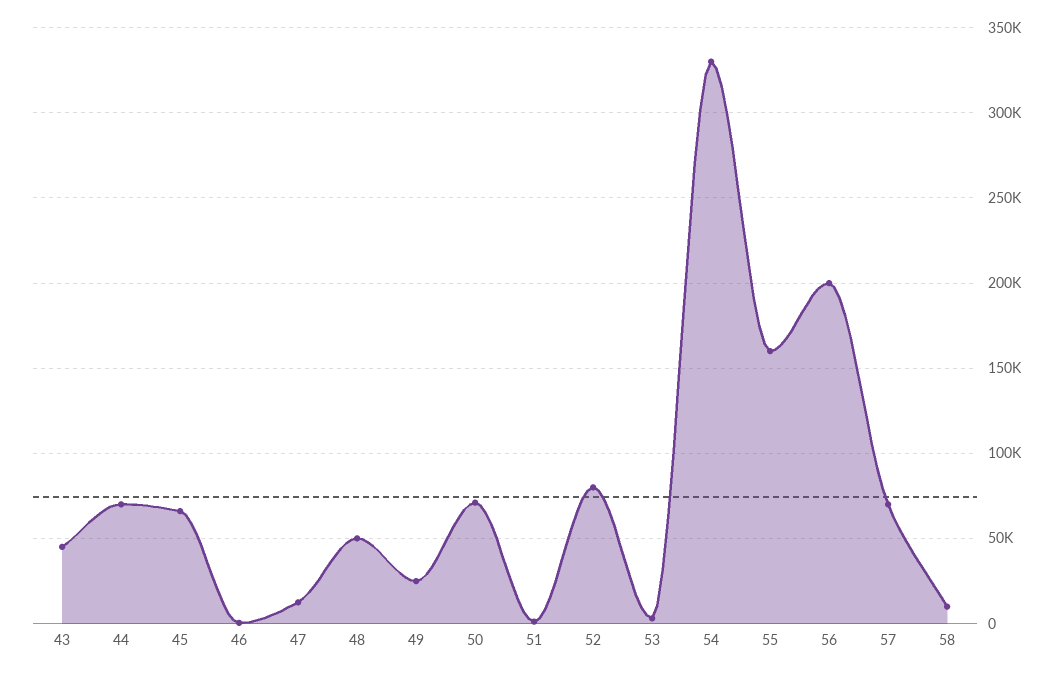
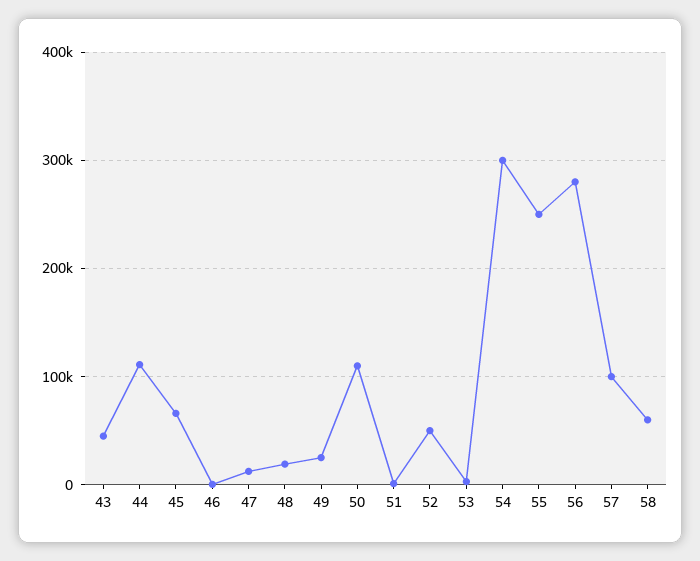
  {
    "43": 45000,
-   "44": 70000,
+   "44": 110000,
    "45": 65000,
    "46": 0,
    "47": 15000,
-   "48": 50000,
+   "48": 20000,
    "49": 25000,
-   "50": 70000,
+   "50": 110000,
    "51": 0,
-   "52": 80000,
+   "52": 50000,
    "53": 5000,
-   "54": 330000,
+   "54": 300000,
-   "55": 160000,
+   "55": 250000,
-   "56": 200000,
+   "56": 280000,
-   "57": 70000,
+   "57": 100000,
-   "58": 10000
+   "58": 60000
  }

